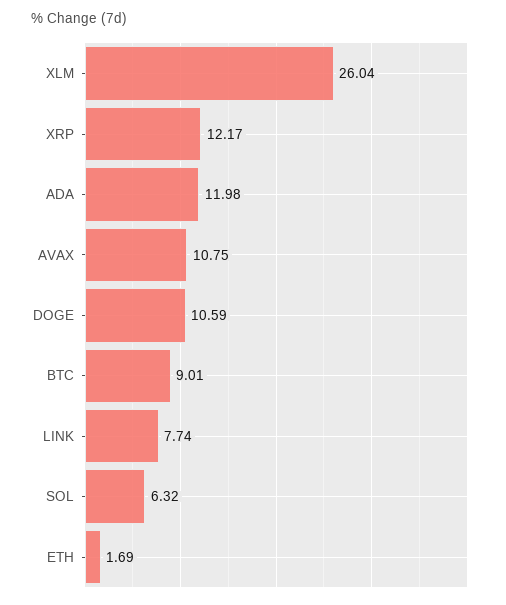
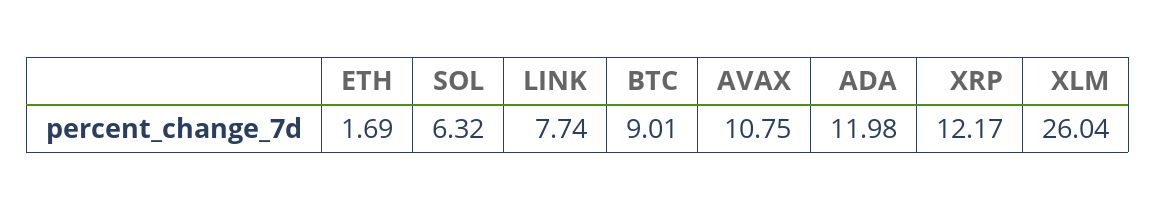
  {
    "XLM": 26.04,
    "XRP": 12.17,
    "ADA": 11.98,
    "AVAX": 10.75,
-   "DOGE": 10.59,
    "BTC": 9.01,
    "LINK": 7.74,
    "SOL": 6.32,
    "ETH": 1.69
  }

